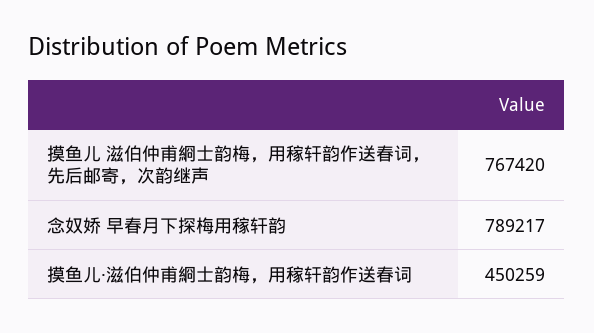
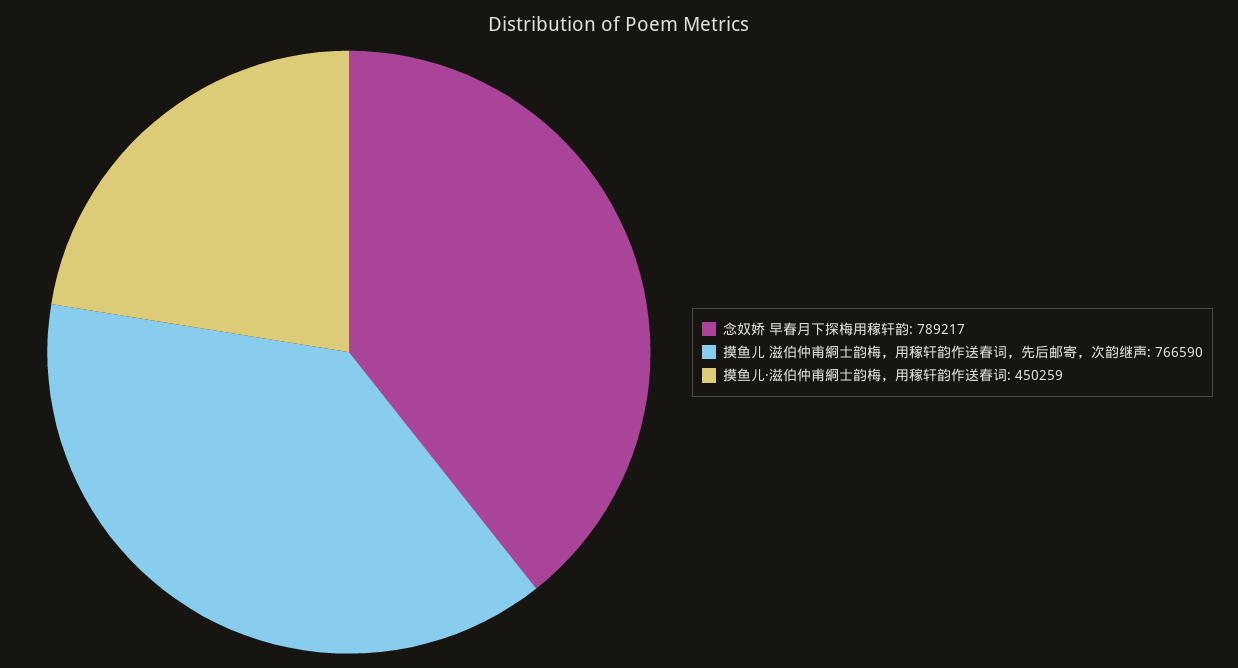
  {
-   "摸鱼儿 滋伯仲甫綗士韵梅，用稼轩韵作送春词，先后邮寄，次韵继声": 767420,
+   "摸鱼儿 滋伯仲甫綗士韵梅，用稼轩韵作送春词，先后邮寄，次韵继声": 766590,
    "念奴娇 早春月下探梅用稼轩韵": 789217,
    "摸鱼儿·滋伯仲甫綗士韵梅，用稼轩韵作送春词": 450259
  }

